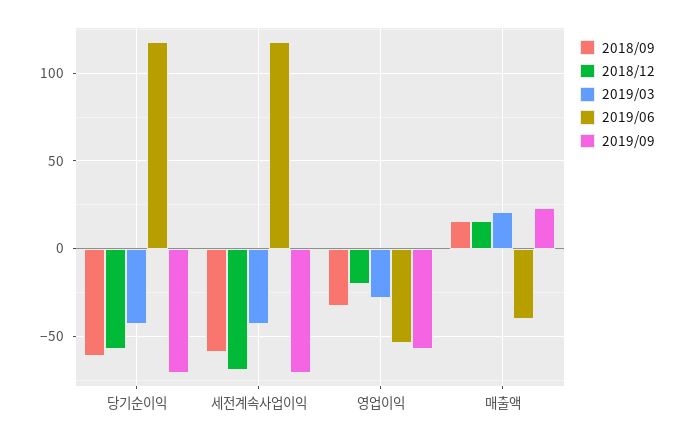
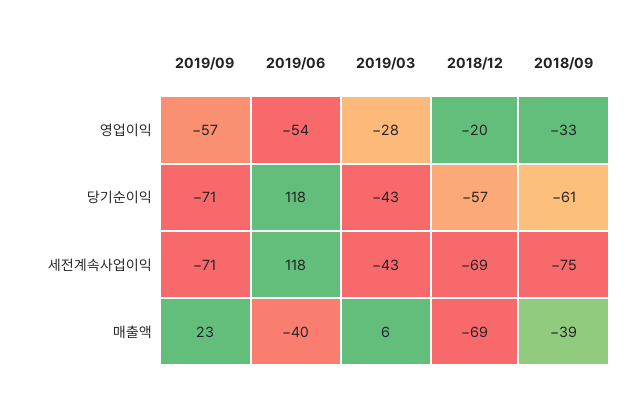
  {
    "2018/09": {
      "당기순이익": -61,
-     "세전계속사업이익": -60,
+     "세전계속사업이익": -75,
      "영업이익": -33,
-     "매출액": 15
+     "매출액": -39
    },
    "2018/12": {
      "당기순이익": -57,
      "세전계속사업이익": -69,
      "영업이익": -20,
-     "매출액": 15
+     "매출액": -69
    },
    "2019/03": {
      "당기순이익": -43,
      "세전계속사업이익": -43,
      "영업이익": -28,
-     "매출액": 20
+     "매출액": 6
    },
    "2019/06": {
      "당기순이익": 118,
      "세전계속사업이익": 118,
      "영업이익": -54,
      "매출액": -40
    },
    "2019/09": {
      "당기순이익": -71,
      "세전계속사업이익": -71,
      "영업이익": -57,
      "매출액": 23
    }
  }

